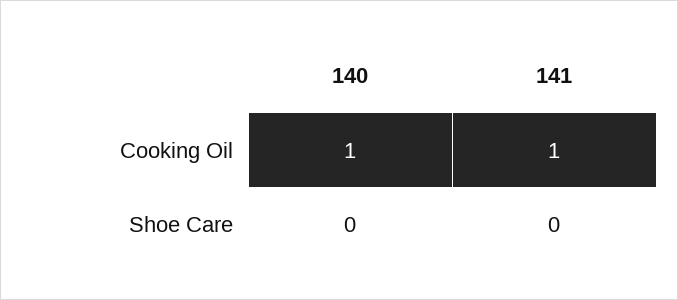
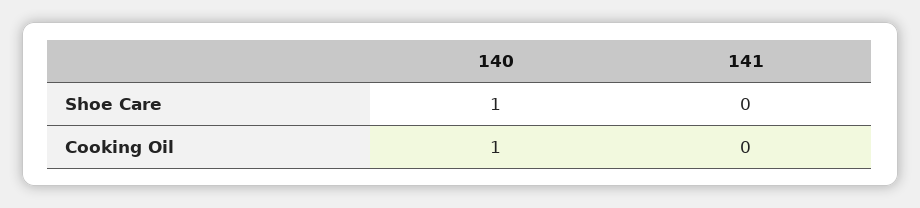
  {
    "140": {
      "Cooking Oil": 1,
-     "Shoe Care": 0
+     "Shoe Care": 1
    },
    "141": {
-     "Cooking Oil": 1,
+     "Cooking Oil": 0,
      "Shoe Care": 0
    }
  }

